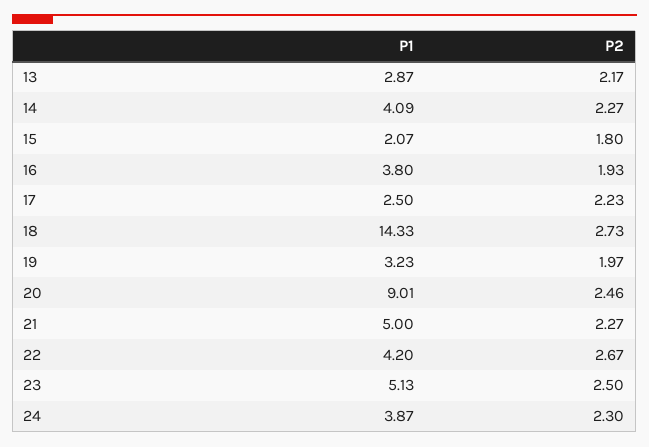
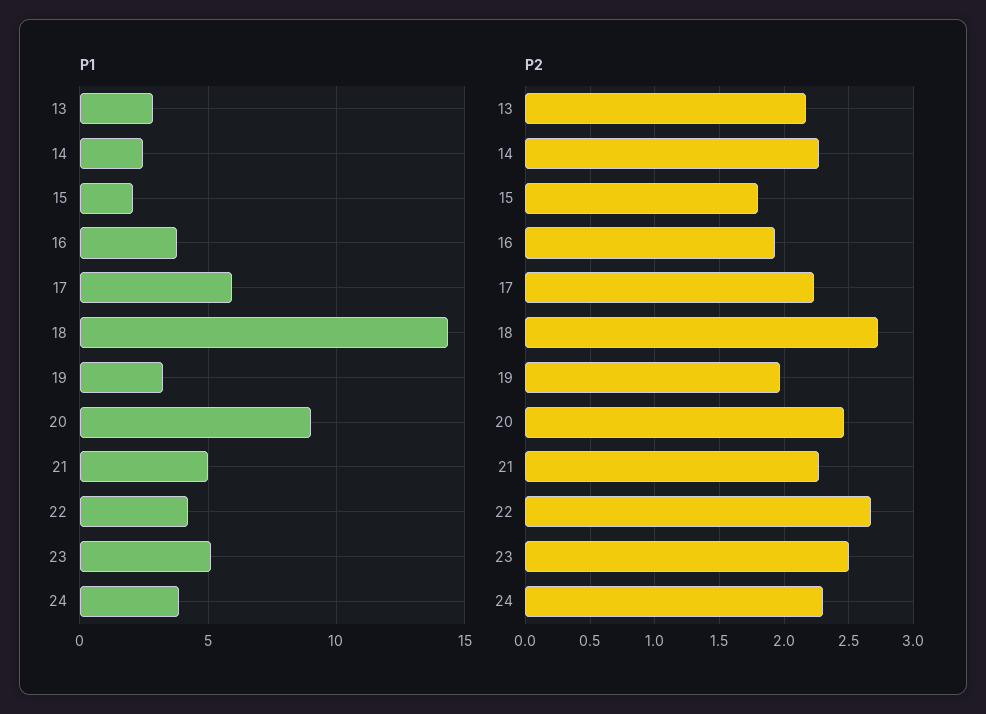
  {
    "P1": {
      "13": 2.87,
-     "14": 4.09,
+     "14": 2.5,
      "15": 2.07,
      "16": 3.8,
-     "17": 2.5,
+     "17": 6,
      "18": 14.33,
      "19": 3.23,
      "20": 9.01,
      "21": 5,
      "22": 4.2,
      "23": 5.13,
      "24": 3.87
    },
    "P2": {
      "13": 2.17,
      "14": 2.27,
      "15": 1.8,
      "16": 1.93,
      "17": 2.23,
      "18": 2.73,
      "19": 1.97,
      "20": 2.46,
      "21": 2.27,
      "22": 2.67,
      "23": 2.5,
      "24": 2.3
    }
  }

